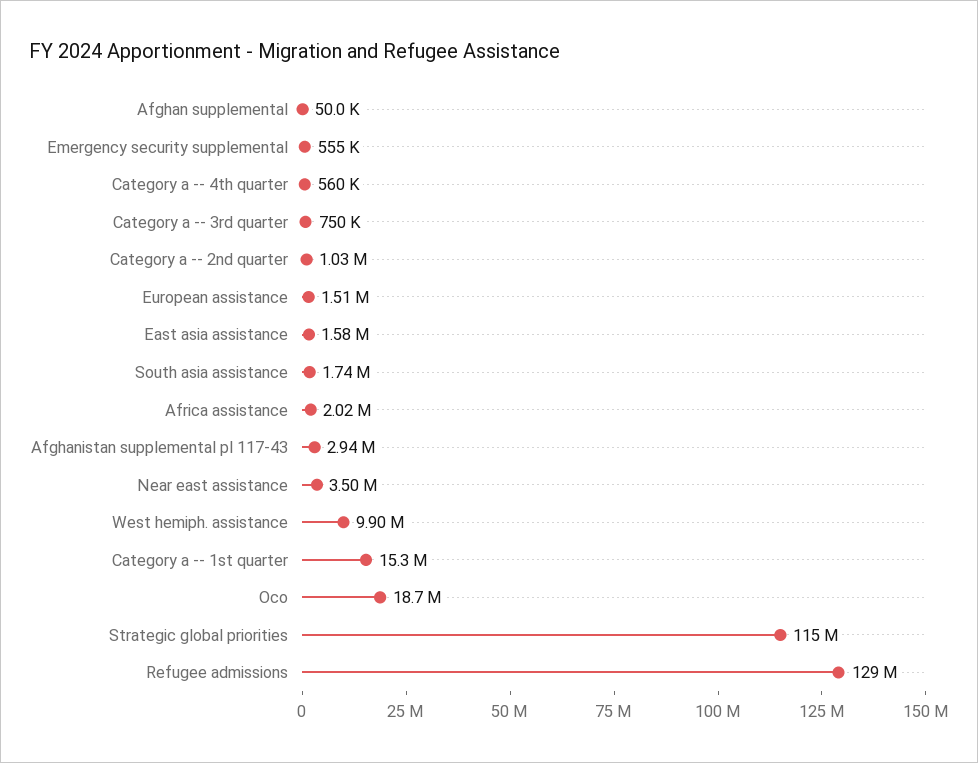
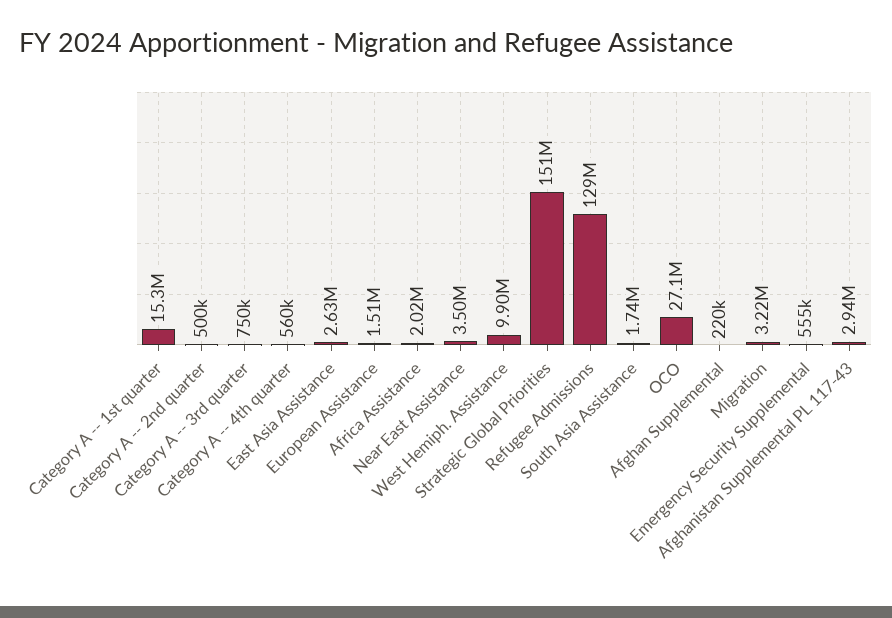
  {
-   "Afghan supplemental": 50000,
+   "Afghan supplemental": 220000,
    "Emergency security supplemental": 555000,
    "Category a -- 4th quarter": 560000,
    "Category a -- 3rd quarter": 750000,
-   "Category a -- 2nd quarter": 1030000,
+   "Category a -- 2nd quarter": 500000,
    "European assistance": 1510000,
-   "East asia assistance": 1580000,
+   "East asia assistance": 2630000,
    "South asia assistance": 1740000,
    "Africa assistance": 2020000,
    "Afghanistan supplemental pl 117-43": 2940000,
    "Near east assistance": 3500000,
    "West hemiph. assistance": 9900000,
    "Category a -- 1st quarter": 15300000,
-   "Oco": 18700000,
+   "Oco": 27100000,
-   "Strategic global priorities": 115000000,
+   "Strategic global priorities": 151000000,
-   "Refugee admissions": 129000000
+   "Refugee admissions": 129000000,
+   "Migration": 3220000
  }

